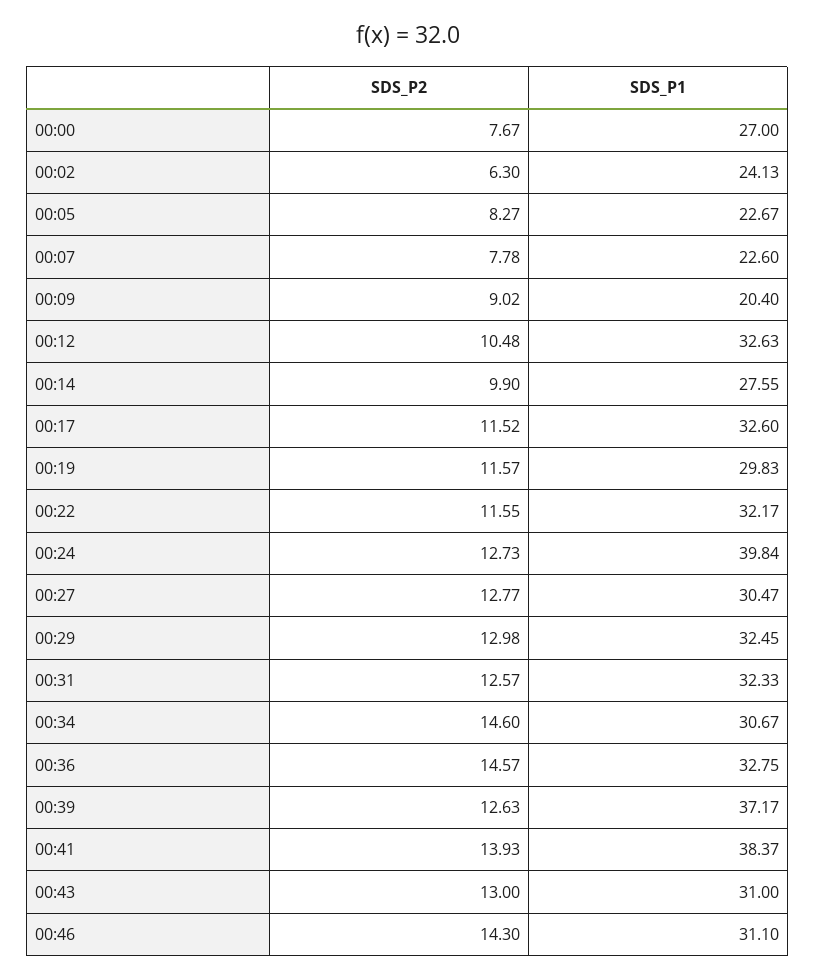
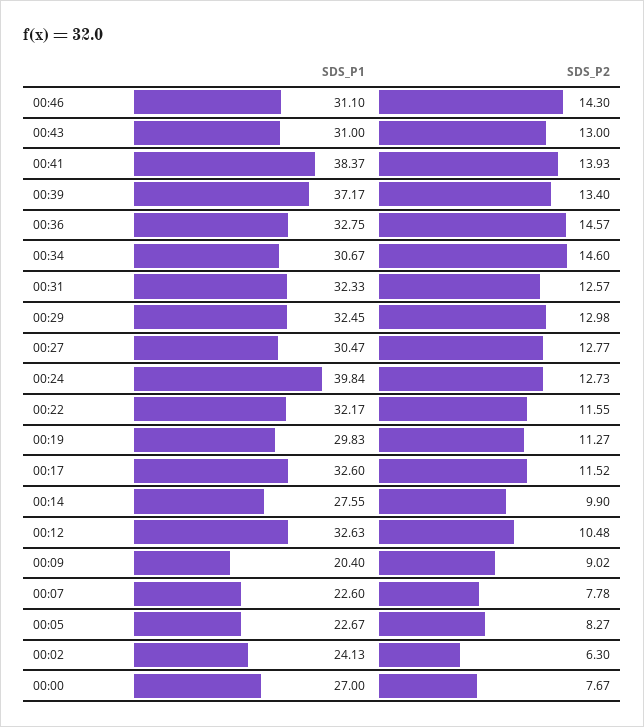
  {
    "SDS_P2": {
      "00:00": 7.67,
      "00:02": 6.3,
      "00:05": 8.27,
      "00:07": 7.78,
      "00:09": 9.02,
      "00:12": 10.48,
      "00:14": 9.9,
      "00:17": 11.52,
-     "00:19": 11.57,
+     "00:19": 11.27,
      "00:22": 11.55,
      "00:24": 12.73,
      "00:27": 12.77,
      "00:29": 12.98,
      "00:31": 12.57,
      "00:34": 14.6,
      "00:36": 14.57,
-     "00:39": 12.63,
+     "00:39": 13.4,
      "00:41": 13.93,
      "00:43": 13,
      "00:46": 14.3
    },
    "SDS_P1": {
      "00:00": 27,
      "00:02": 24.13,
      "00:05": 22.67,
      "00:07": 22.6,
      "00:09": 20.4,
      "00:12": 32.63,
      "00:14": 27.55,
      "00:17": 32.6,
      "00:19": 29.83,
      "00:22": 32.17,
      "00:24": 39.84,
      "00:27": 30.47,
      "00:29": 32.45,
      "00:31": 32.33,
      "00:34": 30.67,
      "00:36": 32.75,
      "00:39": 37.17,
      "00:41": 38.37,
      "00:43": 31,
      "00:46": 31.1
    }
  }

